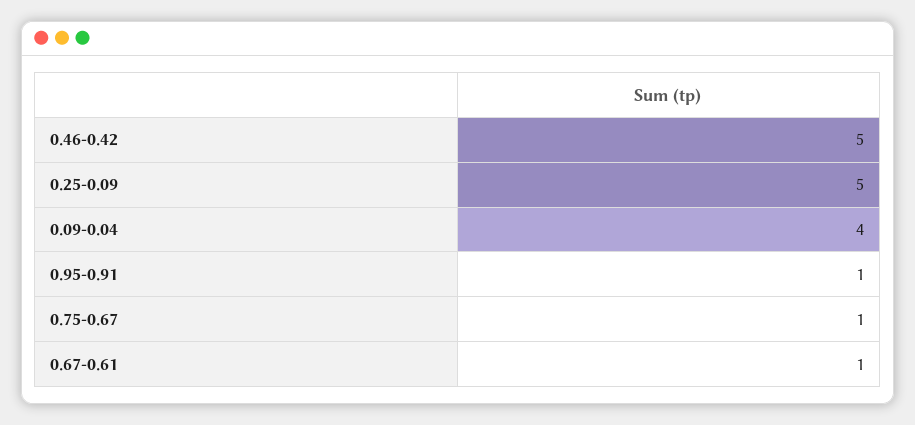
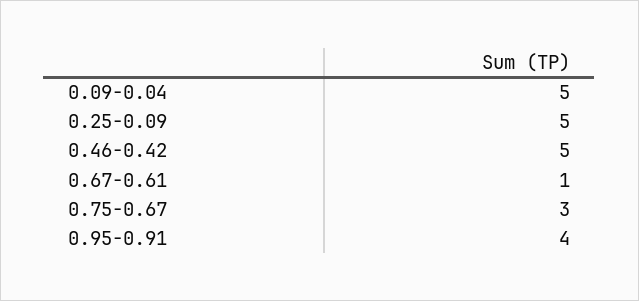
  {
    "0.46-0.42": 5,
    "0.25-0.09": 5,
-   "0.09-0.04": 4,
+   "0.09-0.04": 5,
-   "0.95-0.91": 1,
+   "0.95-0.91": 4,
-   "0.75-0.67": 1,
+   "0.75-0.67": 3,
    "0.67-0.61": 1
  }

